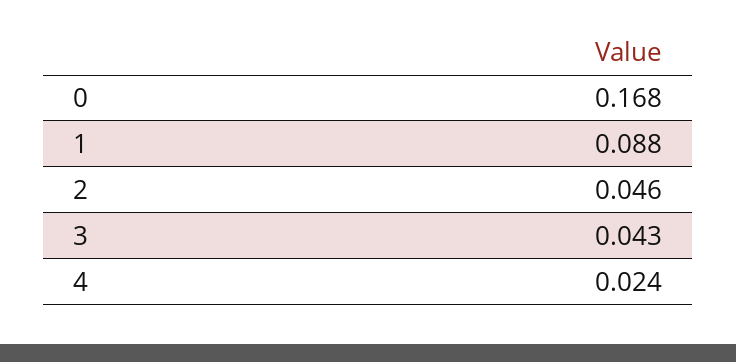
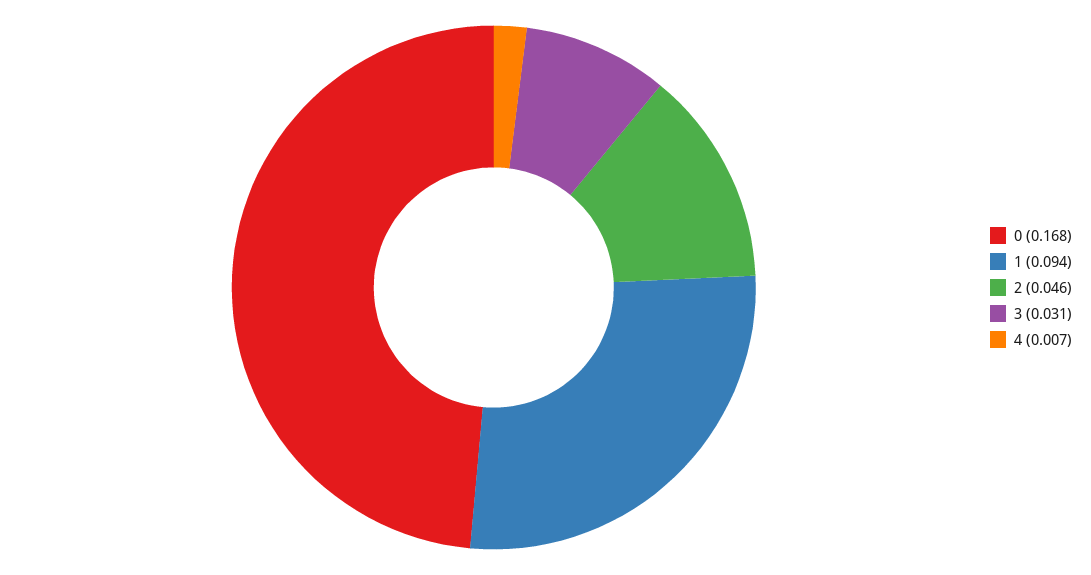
  {
    "0": 0.168,
-   "1": 0.088,
+   "1": 0.094,
    "2": 0.046,
-   "3": 0.043,
+   "3": 0.031,
-   "4": 0.024
+   "4": 0.007
  }

